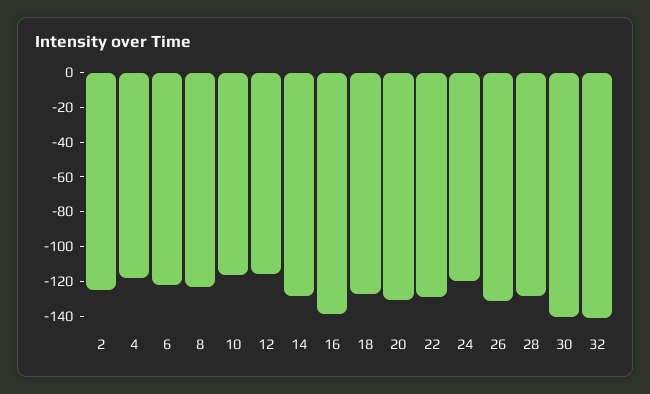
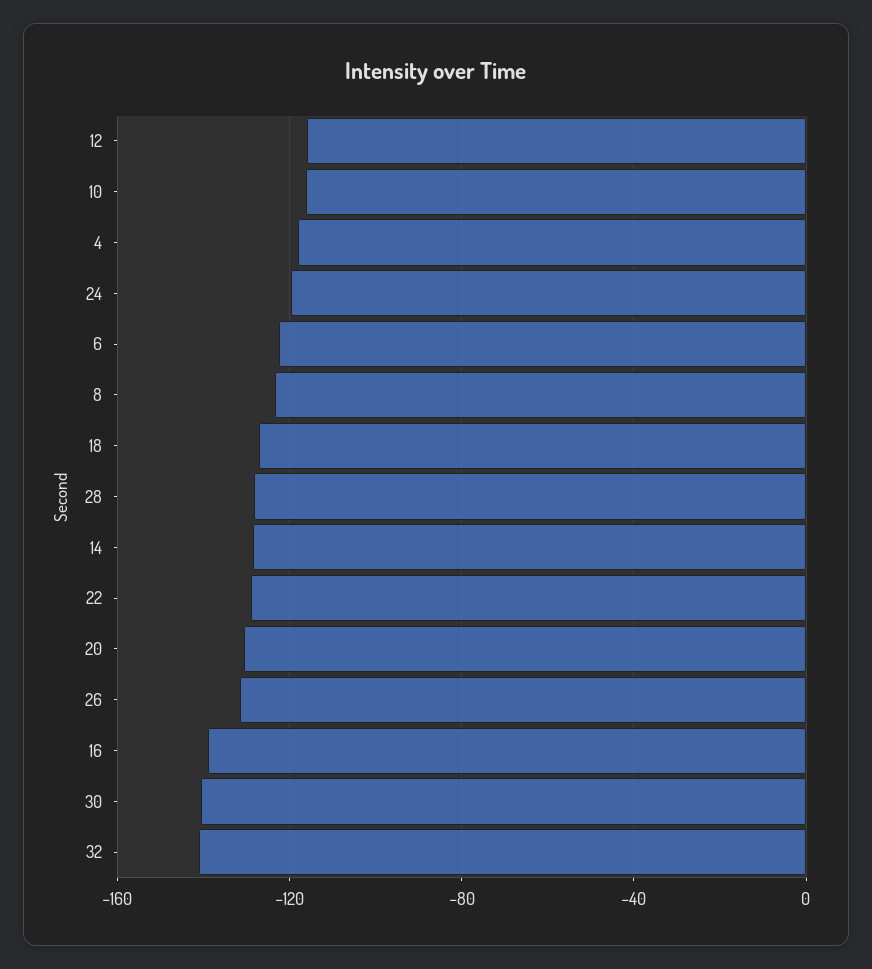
  {
-   "2": -125,
    "4": -120,
    "6": -120,
    "8": -125,
    "10": -115,
    "12": -115,
    "14": -130,
    "16": -140,
    "18": -125,
    "20": -130,
    "22": -130,
    "24": -120,
    "26": -130,
    "28": -130,
    "30": -140,
    "32": -140
  }

